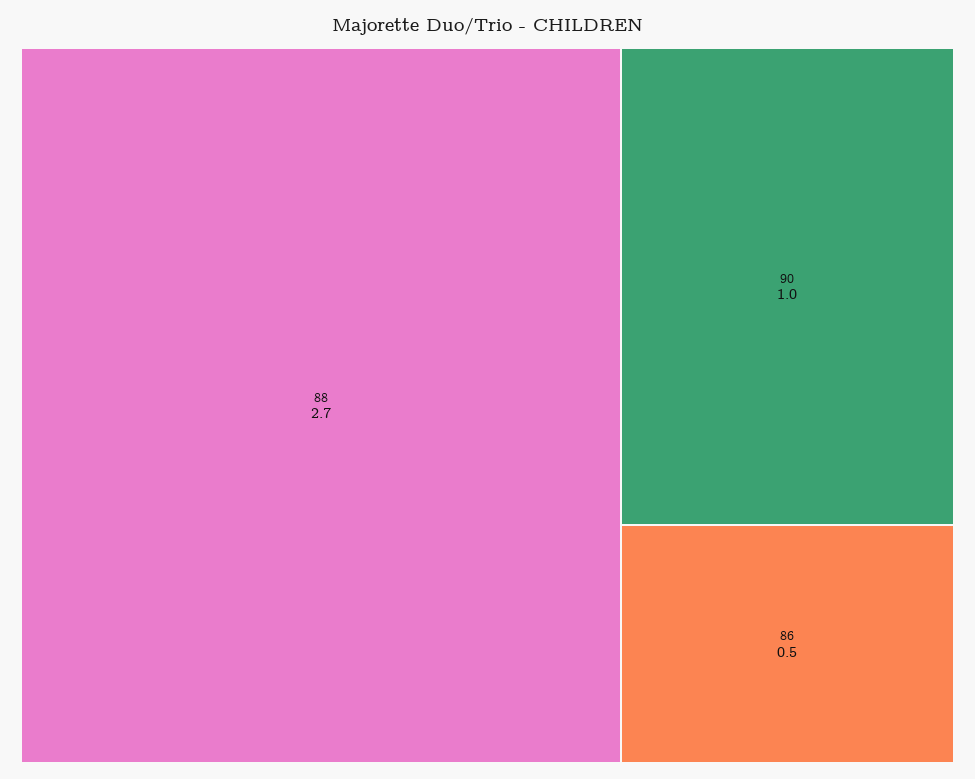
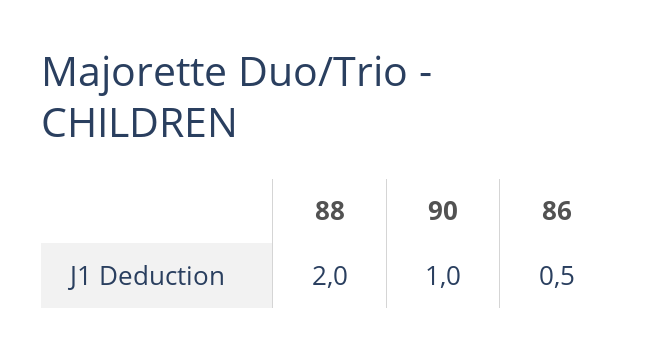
  {
-   "88": 2.7,
+   "88": 2,
    "90": 1,
    "86": 0.5
  }

